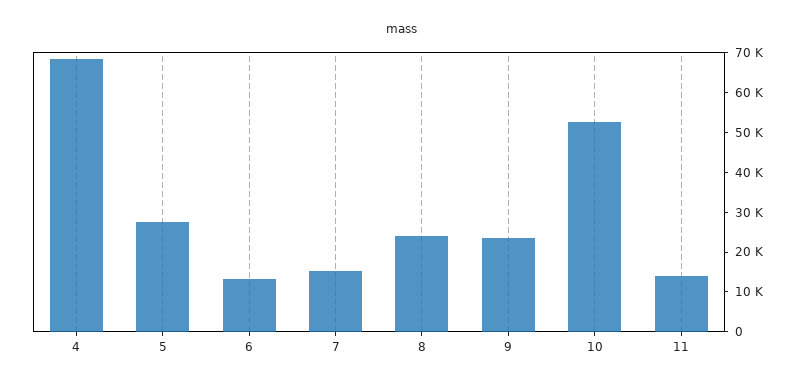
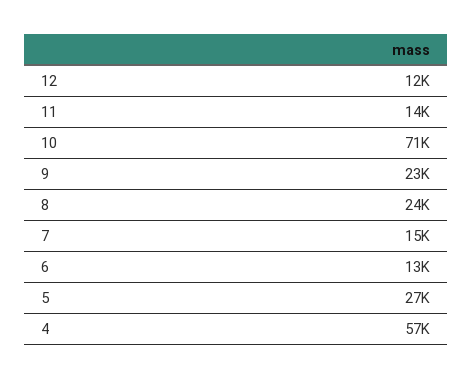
  {
-   "4": 67500,
+   "4": 57000,
    "5": 27000,
    "6": 13000,
    "7": 15000,
    "8": 24000,
    "9": 23000,
-   "10": 52500,
+   "10": 71000,
-   "11": 14000
+   "11": 14000,
+   "12": 12000
  }

